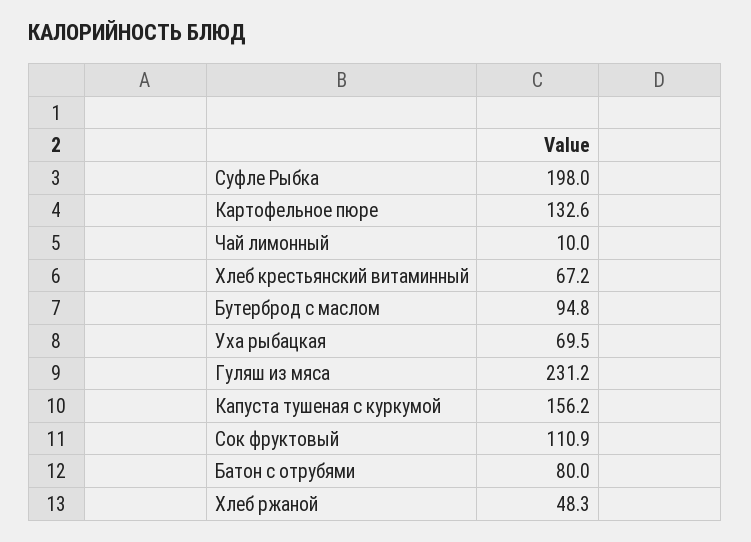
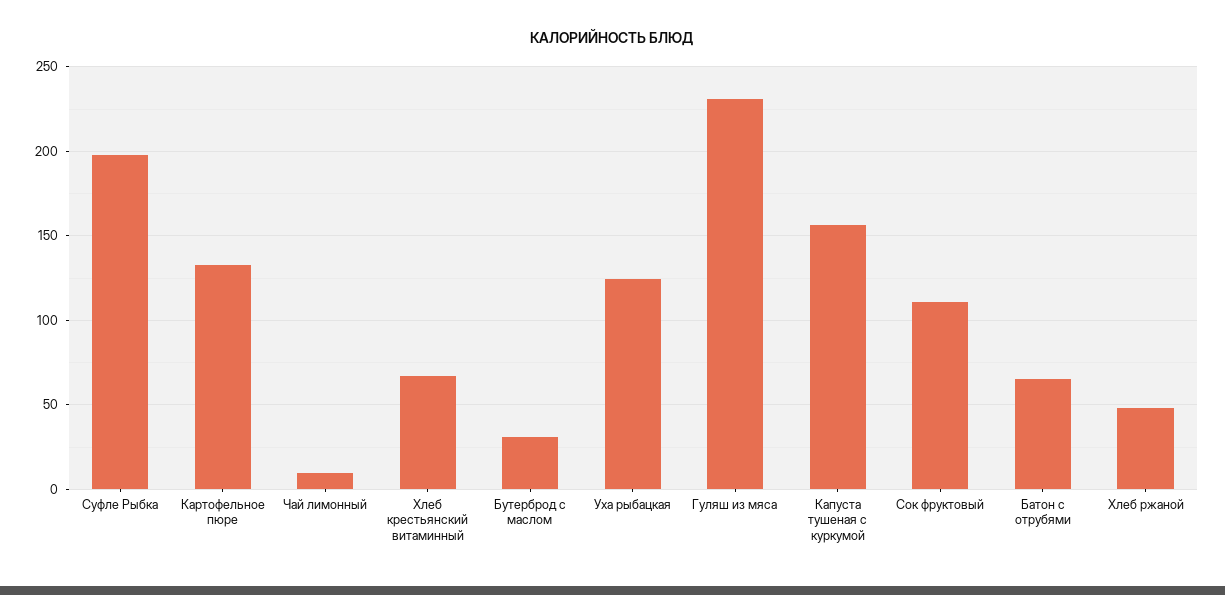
  {
    "Суфле Рыбка": 198,
    "Картофельное пюре": 132.6,
    "Чай лимонный": 10,
    "Хлеб крестьянский витаминный": 67.2,
-   "Бутерброд с маслом": 94.8,
+   "Бутерброд с маслом": 30,
-   "Уха рыбацкая": 69.5,
+   "Уха рыбацкая": 125,
    "Гуляш из мяса": 231.2,
    "Капуста тушеная с куркумой": 156.2,
    "Сок фруктовый": 110.9,
-   "Батон с отрубями": 80,
+   "Батон с отрубями": 65,
    "Хлеб ржаной": 48.3
  }

